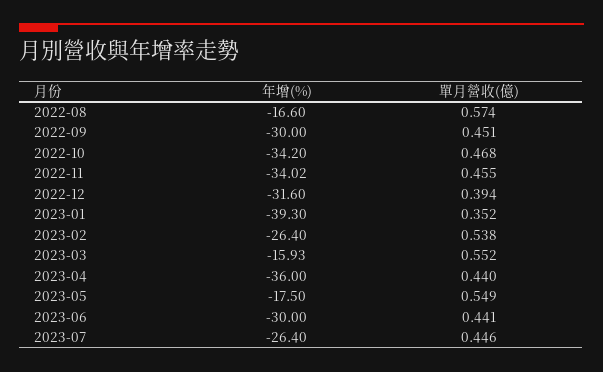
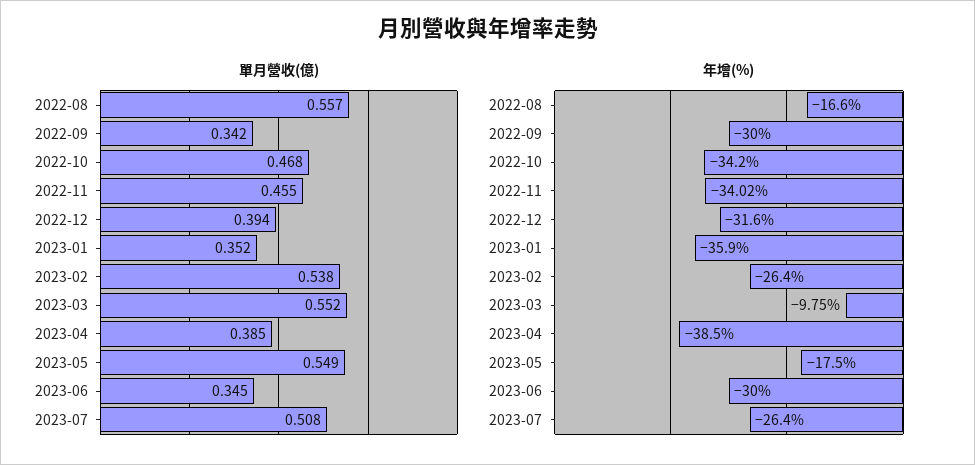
  {
    "年增(%)": {
      "2022-08": -16.6,
      "2022-09": -30,
      "2022-10": -34.2,
      "2022-11": -34.02,
      "2022-12": -31.6,
-     "2023-01": -39.3,
+     "2023-01": -35.9,
      "2023-02": -26.4,
-     "2023-03": -15.93,
+     "2023-03": -9.75,
-     "2023-04": -36,
+     "2023-04": -38.5,
      "2023-05": -17.5,
      "2023-06": -30,
      "2023-07": -26.4
    },
    "單月營收(億)": {
-     "2022-08": 0.574,
+     "2022-08": 0.557,
-     "2022-09": 0.451,
+     "2022-09": 0.342,
      "2022-10": 0.468,
      "2022-11": 0.455,
      "2022-12": 0.394,
      "2023-01": 0.352,
      "2023-02": 0.538,
      "2023-03": 0.552,
-     "2023-04": 0.44,
+     "2023-04": 0.385,
      "2023-05": 0.549,
-     "2023-06": 0.441,
+     "2023-06": 0.345,
-     "2023-07": 0.446
+     "2023-07": 0.508
    }
  }

